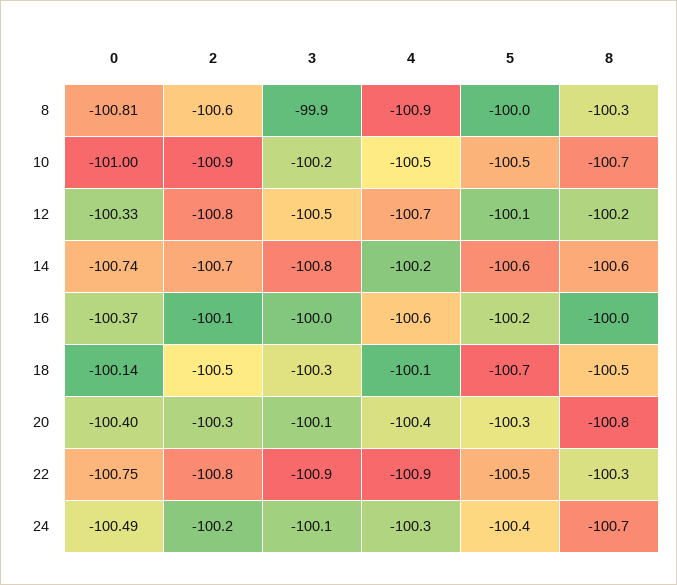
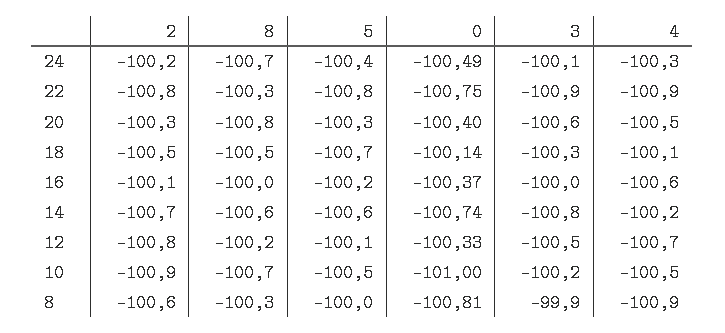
  {
    "0": {
      "8": -100.81,
      "10": -101,
      "12": -100.33,
      "14": -100.74,
      "16": -100.37,
      "18": -100.14,
      "20": -100.4,
      "22": -100.75,
      "24": -100.49
    },
    "2": {
      "8": -100.6,
      "10": -100.9,
      "12": -100.8,
      "14": -100.7,
      "16": -100.1,
      "18": -100.5,
      "20": -100.3,
      "22": -100.8,
      "24": -100.2
    },
    "3": {
      "8": -99.9,
      "10": -100.2,
      "12": -100.5,
      "14": -100.8,
      "16": -100,
      "18": -100.3,
-     "20": -100.1,
+     "20": -100.6,
      "22": -100.9,
      "24": -100.1
    },
    "4": {
      "8": -100.9,
      "10": -100.5,
      "12": -100.7,
      "14": -100.2,
      "16": -100.6,
      "18": -100.1,
-     "20": -100.4,
+     "20": -100.5,
      "22": -100.9,
      "24": -100.3
    },
    "5": {
      "8": -100,
      "10": -100.5,
      "12": -100.1,
      "14": -100.6,
      "16": -100.2,
      "18": -100.7,
      "20": -100.3,
-     "22": -100.5,
+     "22": -100.8,
      "24": -100.4
    },
    "8": {
      "8": -100.3,
      "10": -100.7,
      "12": -100.2,
      "14": -100.6,
      "16": -100,
      "18": -100.5,
      "20": -100.8,
      "22": -100.3,
      "24": -100.7
    }
  }

